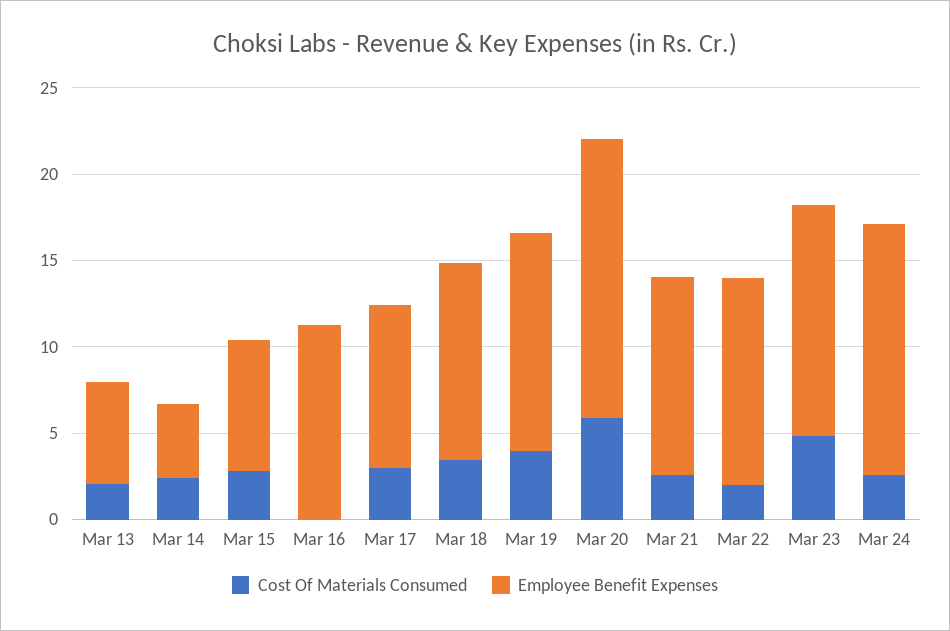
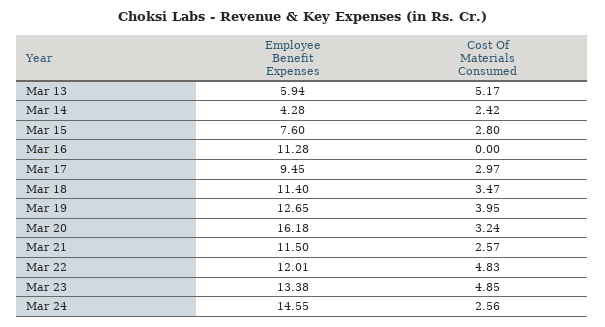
  {
    "Cost Of Materials Consumed": {
-     "Mar 13": 2,
+     "Mar 13": 5.17,
      "Mar 14": 2.42,
      "Mar 15": 2.8,
      "Mar 16": 0,
      "Mar 17": 2.97,
      "Mar 18": 3.47,
      "Mar 19": 3.95,
-     "Mar 20": 6,
+     "Mar 20": 3.24,
      "Mar 21": 2.57,
-     "Mar 22": 2,
+     "Mar 22": 4.83,
      "Mar 23": 4.85,
      "Mar 24": 2.56
    },
    "Employee Benefit Expenses": {
      "Mar 13": 5.94,
      "Mar 14": 4.28,
      "Mar 15": 7.6,
      "Mar 16": 11.28,
      "Mar 17": 9.45,
      "Mar 18": 11.4,
      "Mar 19": 12.65,
      "Mar 20": 16.18,
      "Mar 21": 11.5,
      "Mar 22": 12.01,
      "Mar 23": 13.38,
      "Mar 24": 14.55
    }
  }

